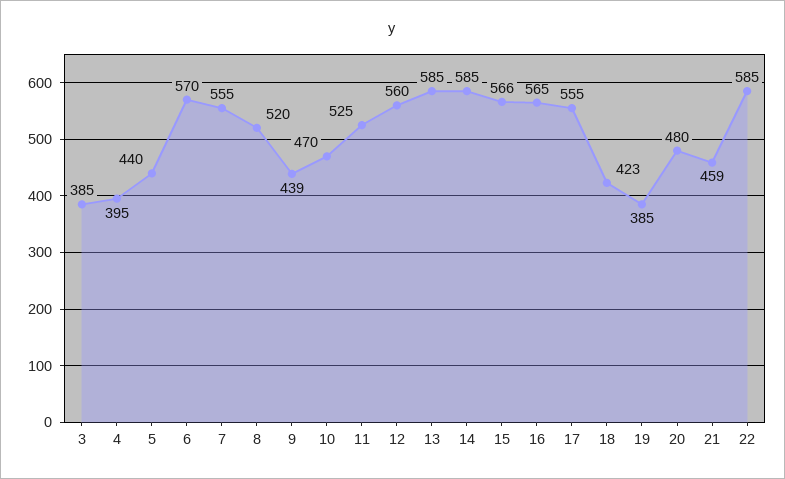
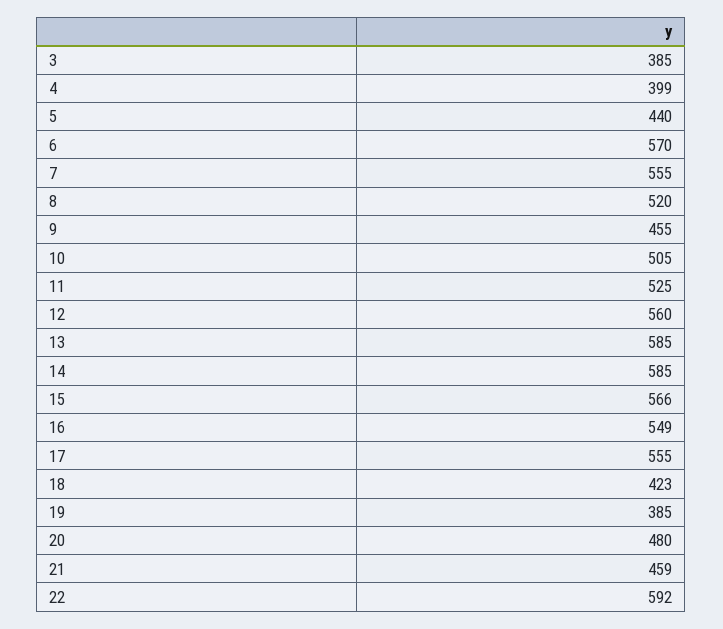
  {
    "3": 385,
-   "4": 395,
+   "4": 399,
    "5": 440,
    "6": 570,
    "7": 555,
    "8": 520,
-   "9": 439,
+   "9": 455,
-   "10": 470,
+   "10": 505,
    "11": 525,
    "12": 560,
    "13": 585,
    "14": 585,
    "15": 566,
-   "16": 565,
+   "16": 549,
    "17": 555,
    "18": 423,
    "19": 385,
    "20": 480,
    "21": 459,
-   "22": 585
+   "22": 592
  }

